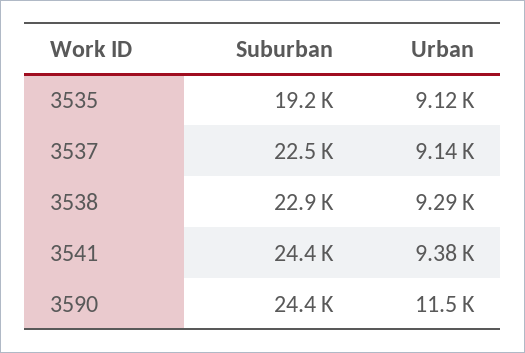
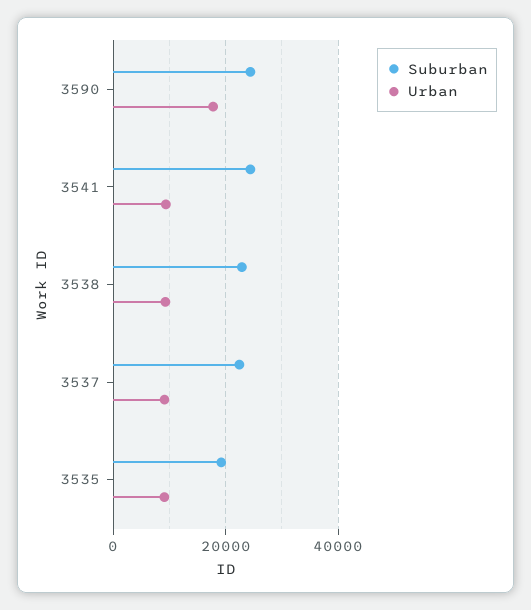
  {
    "Suburban": {
      "3535": 19200,
      "3537": 22500,
      "3538": 22900,
      "3541": 24400,
      "3590": 24400
    },
    "Urban": {
      "3535": 9120,
      "3537": 9140,
      "3538": 9290,
      "3541": 9380,
-     "3590": 11500
+     "3590": 18000
    }
  }

